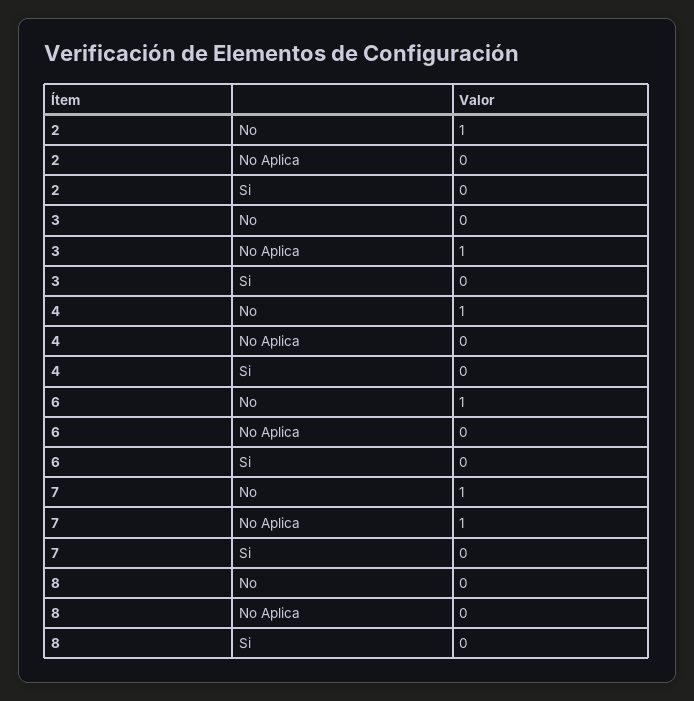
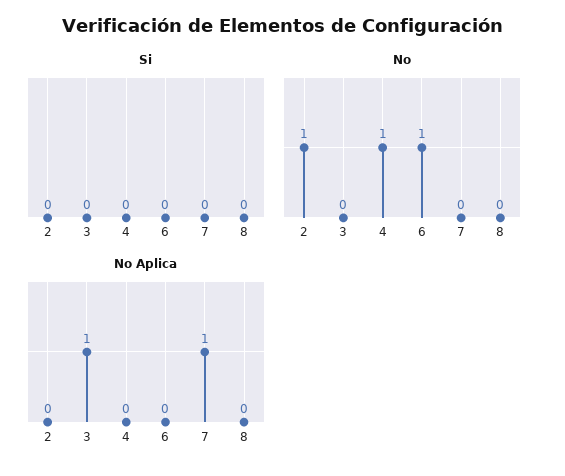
  {
    "No": {
      "2": 1,
      "3": 0,
      "4": 1,
      "6": 1,
-     "7": 1,
+     "7": 0,
      "8": 0
    },
    "No Aplica": {
      "2": 0,
      "3": 1,
      "4": 0,
      "6": 0,
      "7": 1,
      "8": 0
    },
    "Si": {
      "2": 0,
      "3": 0,
      "4": 0,
      "6": 0,
      "7": 0,
      "8": 0
    }
  }

